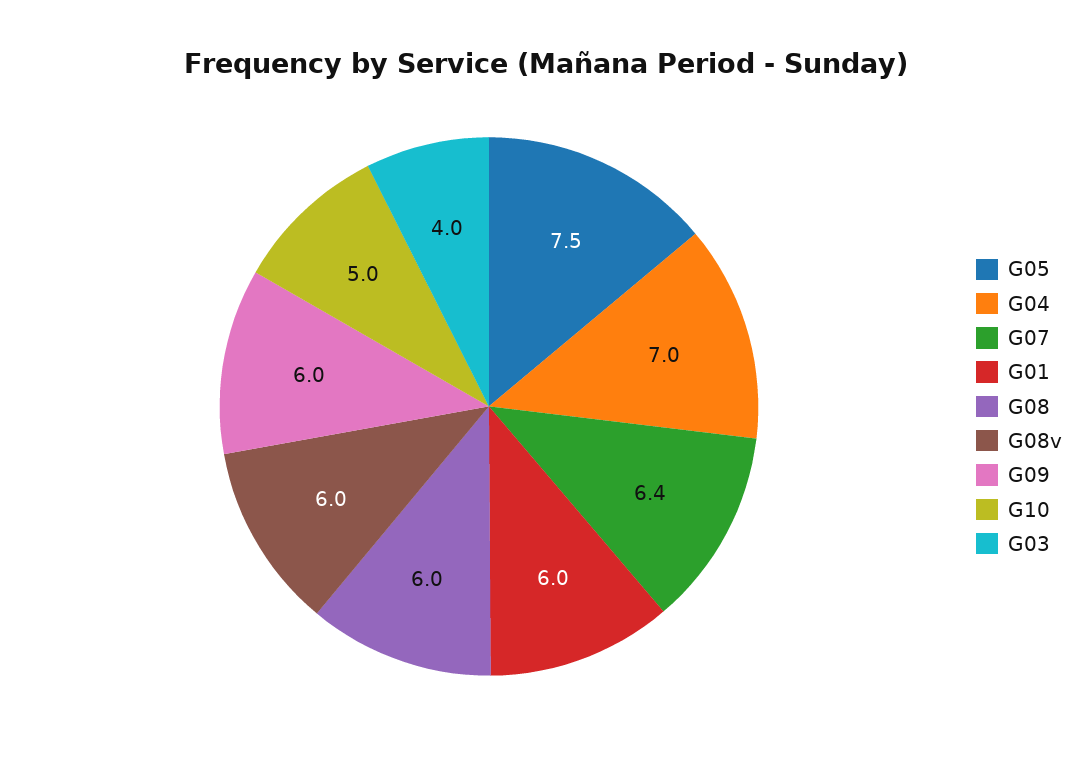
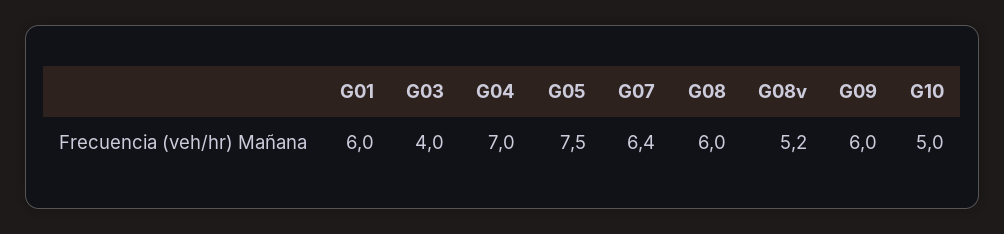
  {
    "G05": 7.5,
    "G04": 7,
    "G07": 6.4,
    "G01": 6,
    "G08": 6,
-   "G08v": 6,
+   "G08v": 5.2,
    "G09": 6,
    "G10": 5,
    "G03": 4
  }

